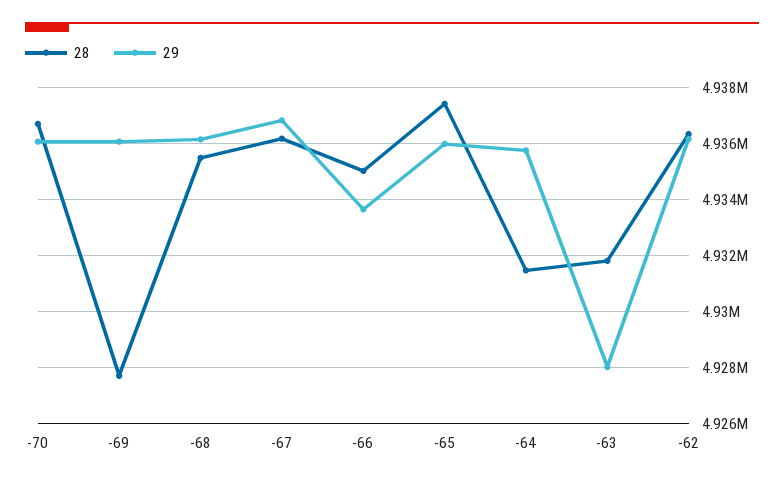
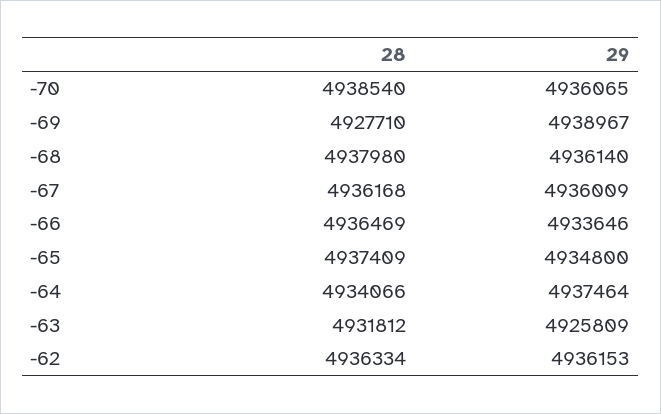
  {
    "28": {
-     "-70": 4936750,
+     "-70": 4938540,
      "-69": 4927710,
-     "-68": 4935500,
+     "-68": 4937980,
      "-67": 4936168,
-     "-66": 4935000,
+     "-66": 4936469,
      "-65": 4937409,
-     "-64": 4931500,
+     "-64": 4934066,
      "-63": 4931812,
      "-62": 4936334
    },
    "29": {
      "-70": 4936065,
-     "-69": 4936000,
+     "-69": 4938967,
      "-68": 4936140,
-     "-67": 4936750,
+     "-67": 4936009,
      "-66": 4933646,
-     "-65": 4936000,
+     "-65": 4934800,
-     "-64": 4935750,
+     "-64": 4937464,
-     "-63": 4928000,
+     "-63": 4925809,
      "-62": 4936153
    }
  }

